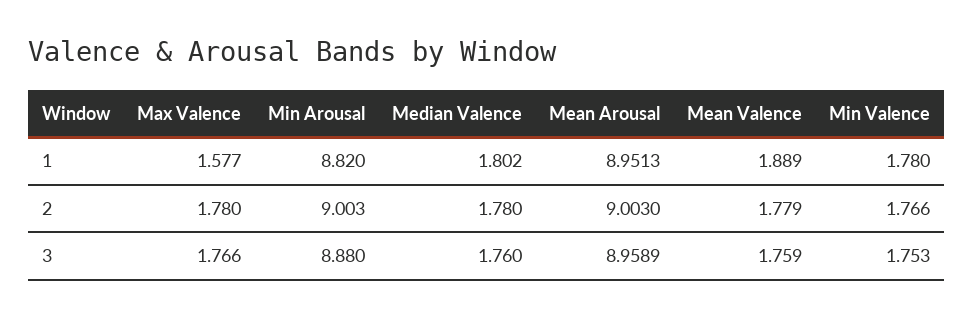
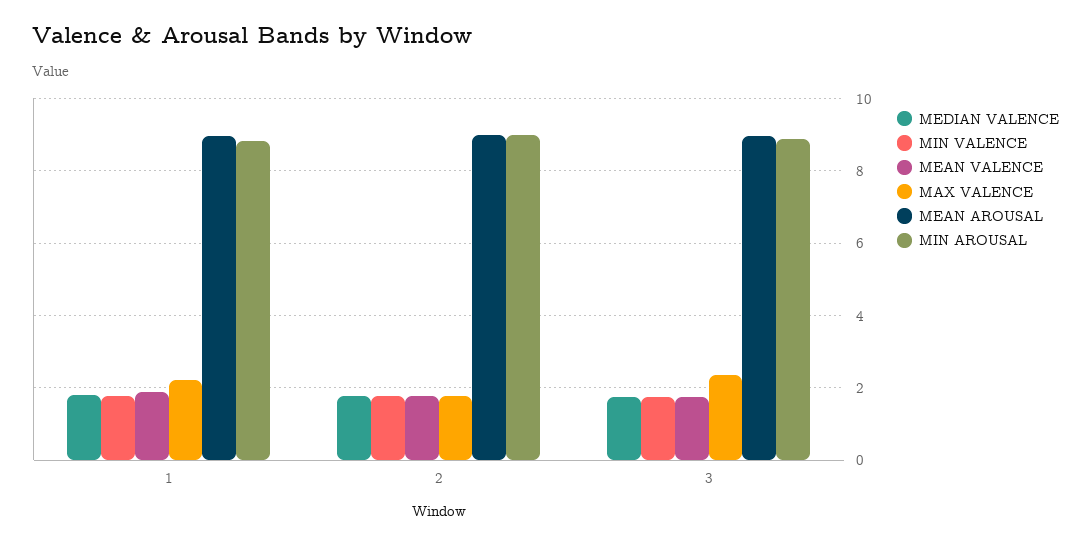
  {
    "Max Valence": {
-     "1": 1.577,
+     "1": 2.2,
      "2": 1.78,
-     "3": 1.766
+     "3": 2.4
    },
    "Min Arousal": {
      "1": 8.82,
      "2": 9.003,
      "3": 8.88
    },
    "Median Valence": {
      "1": 1.802,
      "2": 1.78,
      "3": 1.76
    },
    "Mean Arousal": {
      "1": 8.9513,
      "2": 9.003,
      "3": 8.9589
    },
    "Mean Valence": {
      "1": 1.889,
      "2": 1.779,
      "3": 1.759
    },
    "Min Valence": {
      "1": 1.78,
      "2": 1.766,
      "3": 1.753
    }
  }

